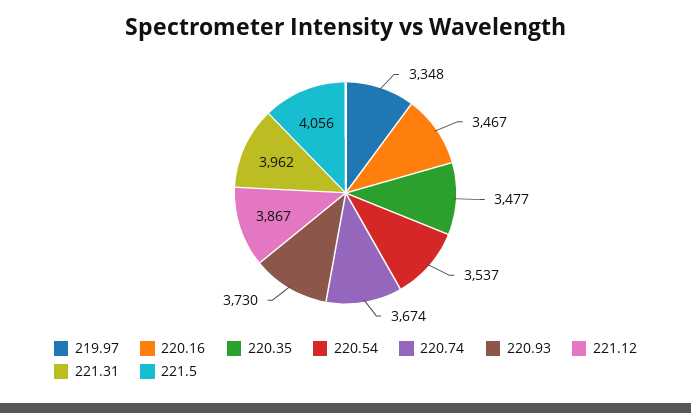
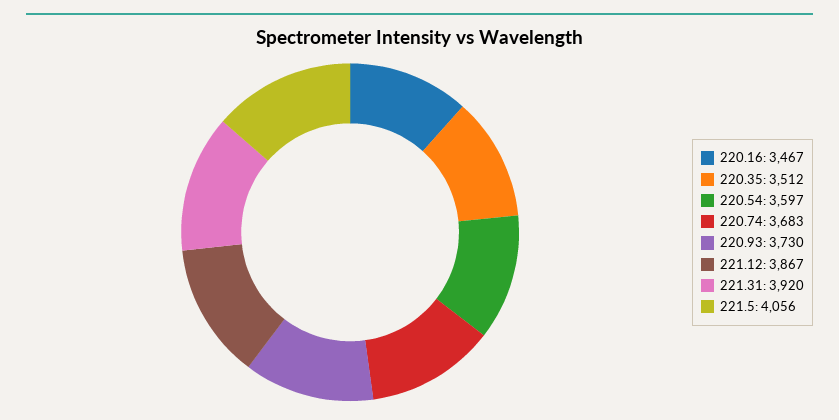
  {
-   "219.97": 3348,
    "220.16": 3467,
-   "220.35": 3477,
+   "220.35": 3512,
-   "220.54": 3537,
+   "220.54": 3597,
-   "220.74": 3674,
+   "220.74": 3683,
    "220.93": 3730,
    "221.12": 3867,
-   "221.31": 3962,
+   "221.31": 3920,
    "221.5": 4056
  }

